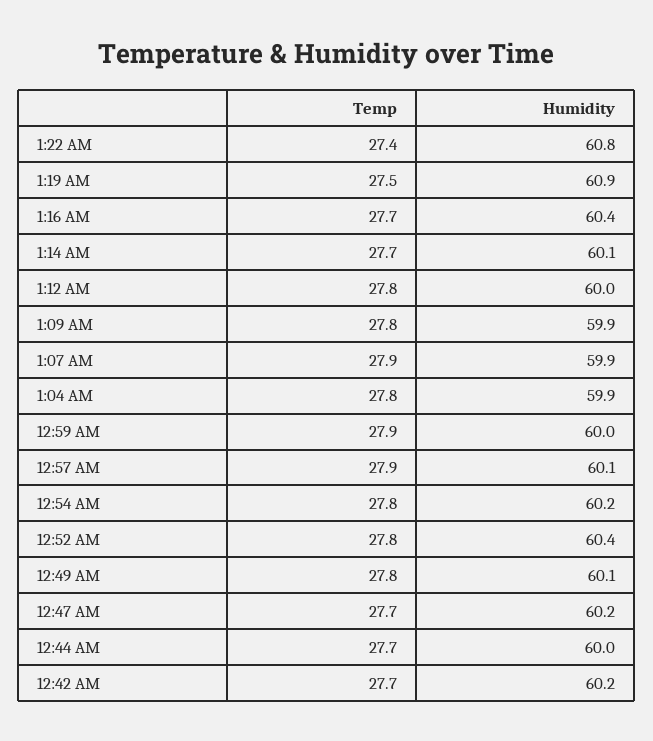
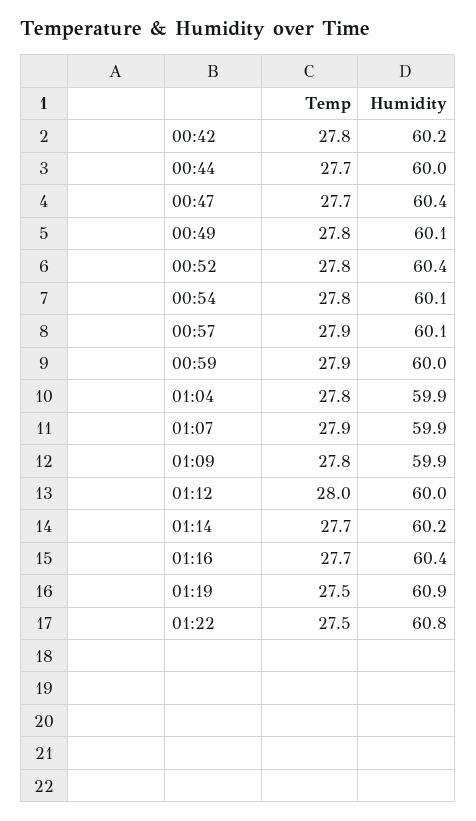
  {
    "Temp": {
-     "1:22 AM": 27.4,
+     "1:22 AM": 27.5,
      "1:19 AM": 27.5,
      "1:16 AM": 27.7,
      "1:14 AM": 27.7,
-     "1:12 AM": 27.8,
+     "1:12 AM": 28,
      "1:09 AM": 27.8,
      "1:07 AM": 27.9,
      "1:04 AM": 27.8,
      "12:59 AM": 27.9,
      "12:57 AM": 27.9,
      "12:54 AM": 27.8,
      "12:52 AM": 27.8,
      "12:49 AM": 27.8,
      "12:47 AM": 27.7,
      "12:44 AM": 27.7,
-     "12:42 AM": 27.7
+     "12:42 AM": 27.8
    },
    "Humidity": {
      "1:22 AM": 60.8,
      "1:19 AM": 60.9,
      "1:16 AM": 60.4,
-     "1:14 AM": 60.1,
+     "1:14 AM": 60.2,
      "1:12 AM": 60,
      "1:09 AM": 59.9,
      "1:07 AM": 59.9,
      "1:04 AM": 59.9,
      "12:59 AM": 60,
      "12:57 AM": 60.1,
-     "12:54 AM": 60.2,
+     "12:54 AM": 60.1,
      "12:52 AM": 60.4,
      "12:49 AM": 60.1,
-     "12:47 AM": 60.2,
+     "12:47 AM": 60.4,
      "12:44 AM": 60,
      "12:42 AM": 60.2
    }
  }

